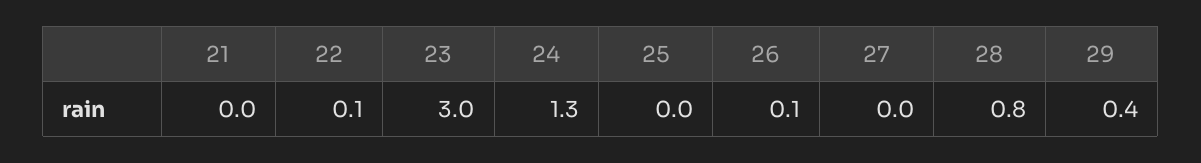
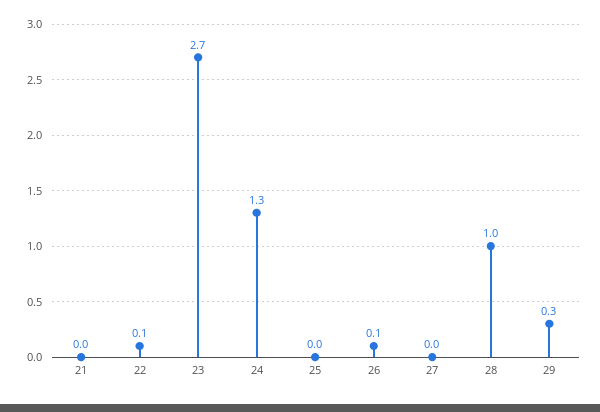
  {
    "21": 0,
    "22": 0.1,
-   "23": 3,
+   "23": 2.7,
    "24": 1.3,
    "25": 0,
    "26": 0.1,
    "27": 0,
-   "28": 0.8,
+   "28": 1,
-   "29": 0.4
+   "29": 0.3
  }

